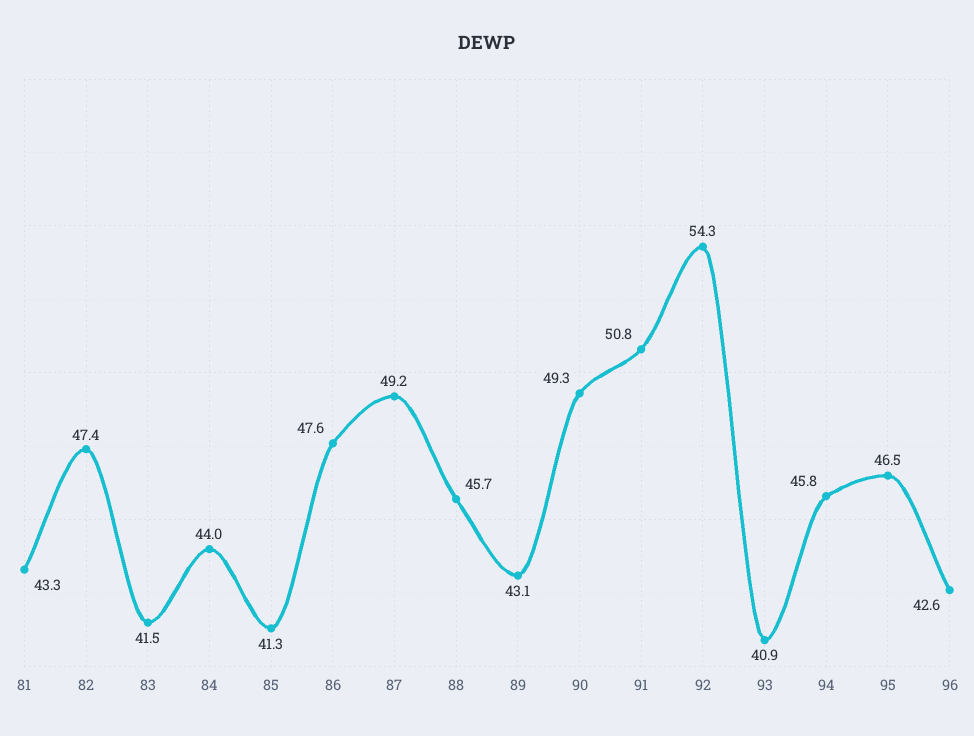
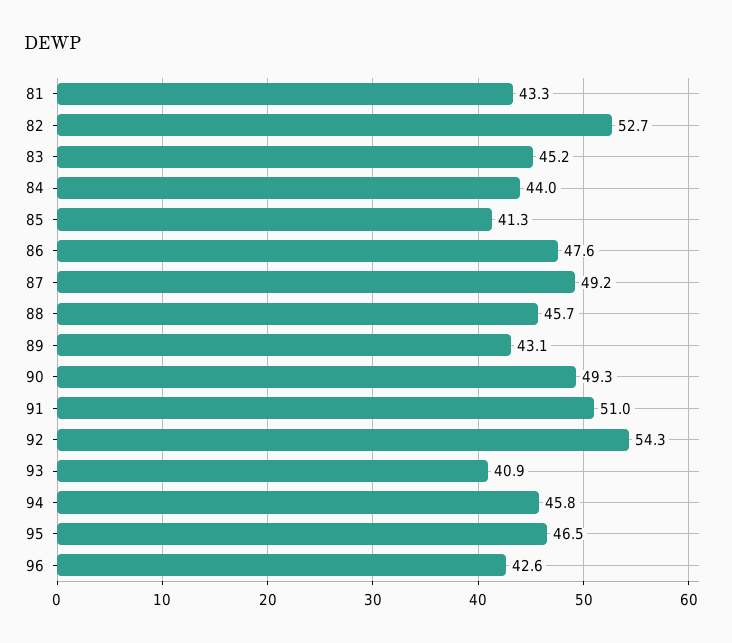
  {
    "81": 43.3,
-   "82": 47.4,
+   "82": 52.7,
-   "83": 41.5,
+   "83": 45.2,
    "84": 44,
    "85": 41.3,
    "86": 47.6,
    "87": 49.2,
    "88": 45.7,
    "89": 43.1,
    "90": 49.3,
-   "91": 50.8,
+   "91": 51,
    "92": 54.3,
    "93": 40.9,
    "94": 45.8,
    "95": 46.5,
    "96": 42.6
  }

